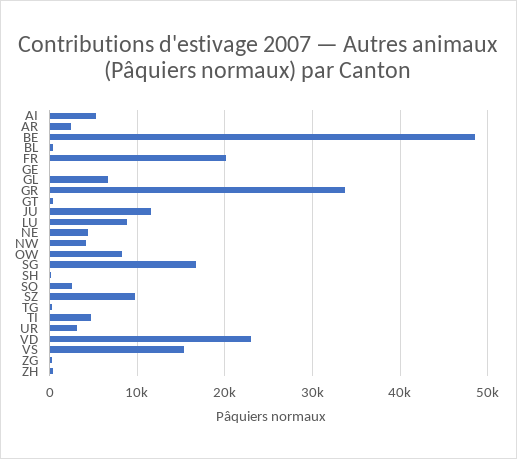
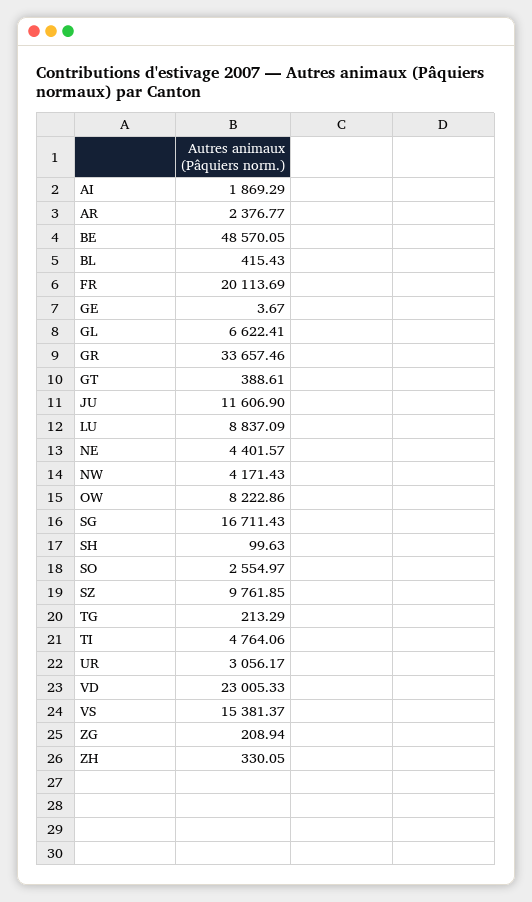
  {
-   "AI": 5000,
+   "AI": 1869.29,
    "AR": 2376.77,
    "BE": 48570.05,
    "BL": 415.43,
    "FR": 20113.69,
    "GE": 3.67,
    "GL": 6622.41,
    "GR": 33657.46,
    "GT": 388.61,
    "JU": 11606.9,
    "LU": 8837.09,
    "NE": 4401.57,
    "NW": 4171.43,
    "OW": 8222.86,
    "SG": 16711.43,
    "SH": 99.63,
    "SO": 2554.97,
    "SZ": 9761.85,
    "TG": 213.29,
    "TI": 4764.06,
    "UR": 3056.17,
    "VD": 23005.33,
    "VS": 15381.37,
    "ZG": 208.94,
    "ZH": 330.05
  }

